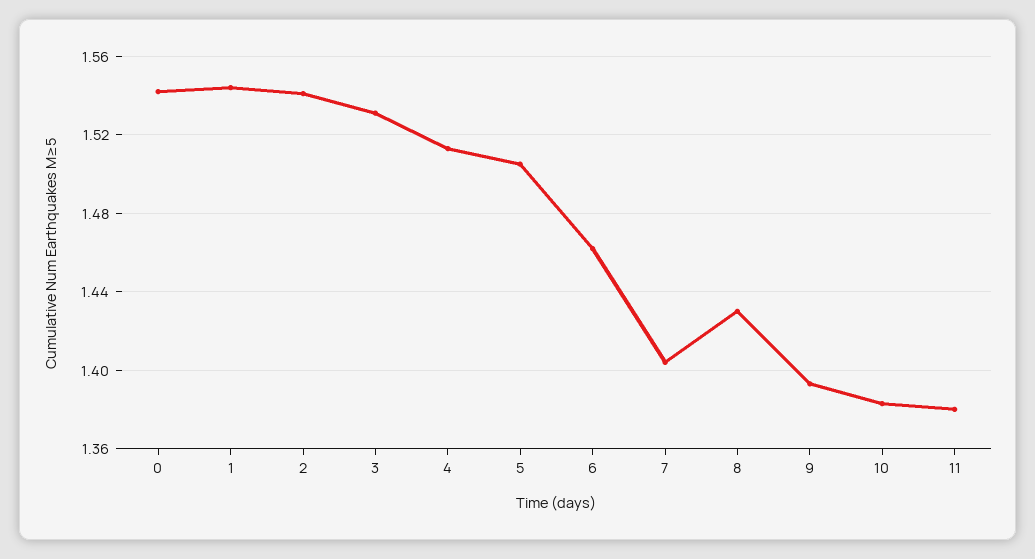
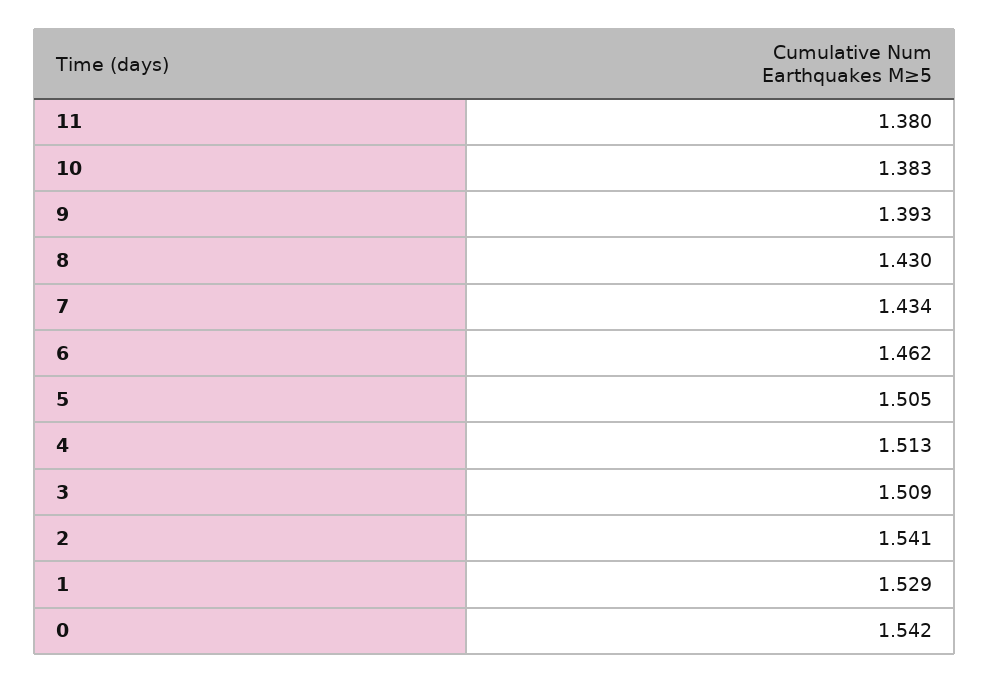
  {
    "0": 1.542,
-   "1": 1.545,
+   "1": 1.529,
    "2": 1.541,
-   "3": 1.53,
+   "3": 1.509,
    "4": 1.513,
    "5": 1.505,
    "6": 1.462,
-   "7": 1.405,
+   "7": 1.434,
    "8": 1.43,
    "9": 1.393,
    "10": 1.383,
    "11": 1.38
  }

